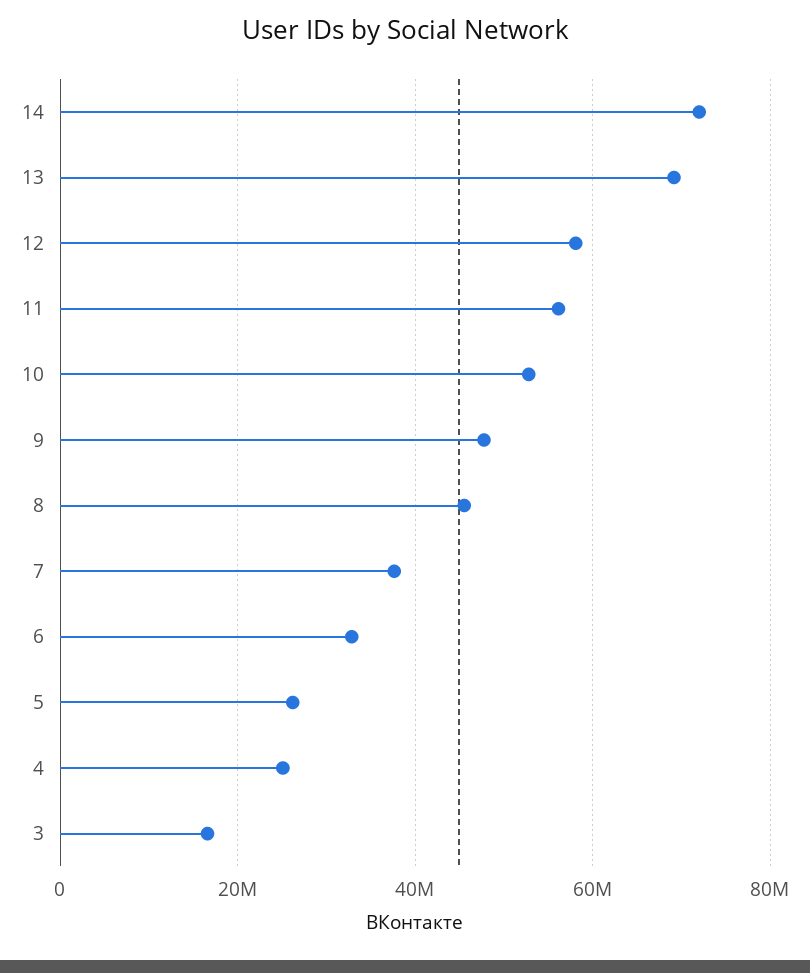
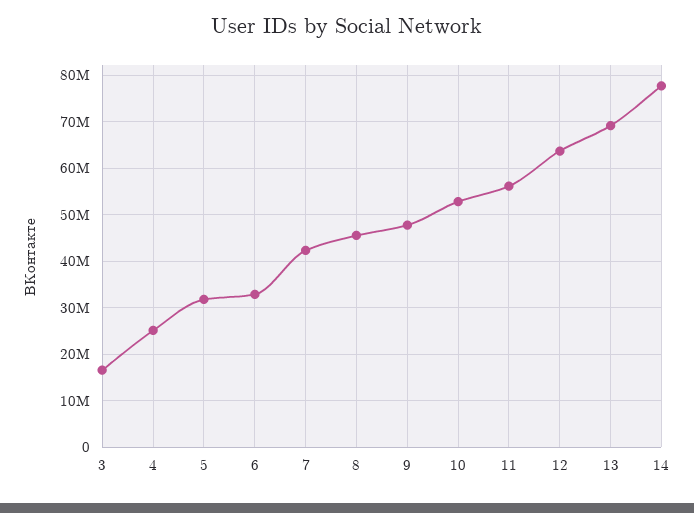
  {
-   "14": 72000000,
+   "14": 78000000,
    "13": 70000000,
-   "12": 58000000,
+   "12": 64000000,
    "11": 56000000,
    "10": 52000000,
    "9": 48000000,
    "8": 46000000,
-   "7": 38000000,
+   "7": 42000000,
    "6": 32000000,
-   "5": 26000000,
+   "5": 32000000,
    "4": 26000000,
    "3": 16000000
  }

